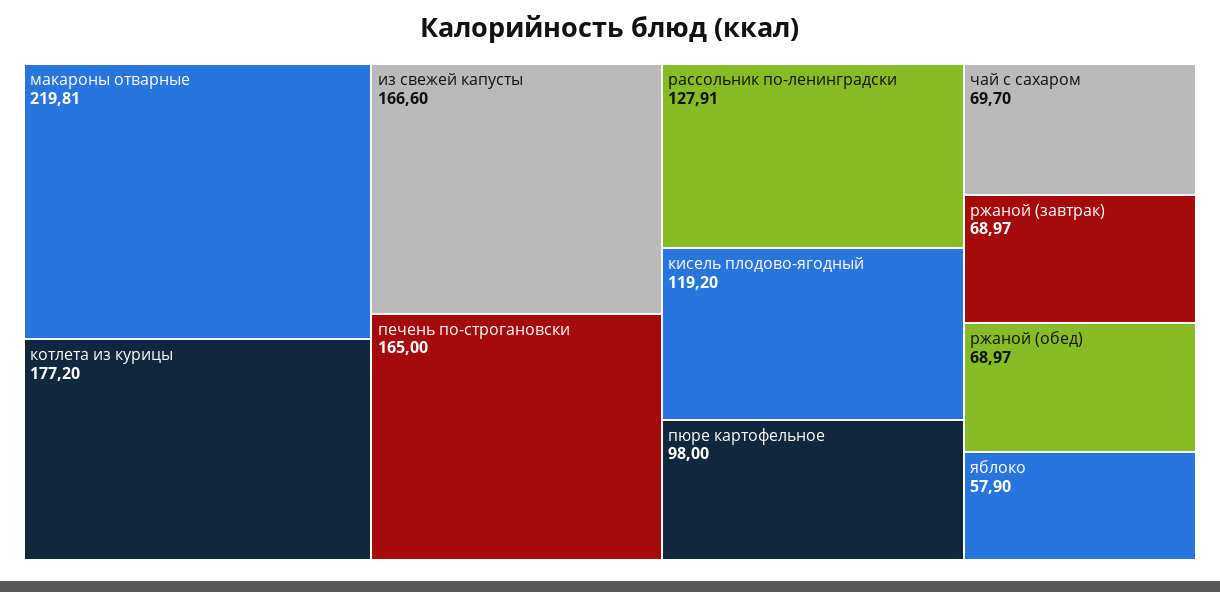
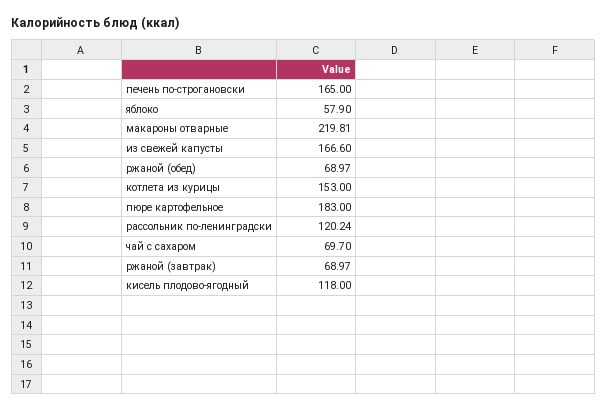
  {
    "макароны отварные": 219.81,
-   "котлета из курицы": 177.2,
+   "котлета из курицы": 153,
    "из свежей капусты": 166.6,
    "печень по-строгановски": 165,
-   "рассольник по-ленинградски": 127.91,
+   "рассольник по-ленинградски": 120.24,
-   "кисель плодово-ягодный": 119.2,
+   "кисель плодово-ягодный": 118,
-   "пюре картофельное": 98,
+   "пюре картофельное": 183,
    "чай с сахаром": 69.7,
    "ржаной (завтрак)": 68.97,
    "ржаной (обед)": 68.97,
    "яблоко": 57.9
  }

